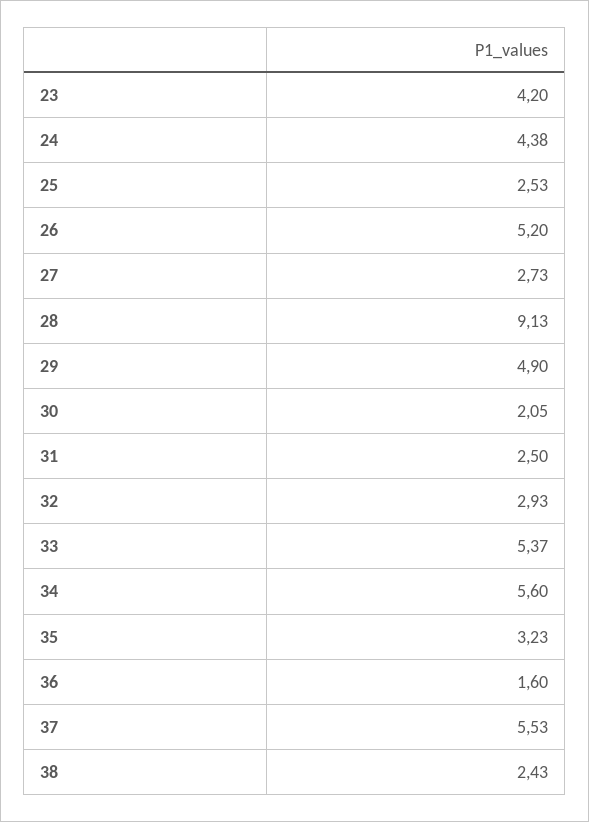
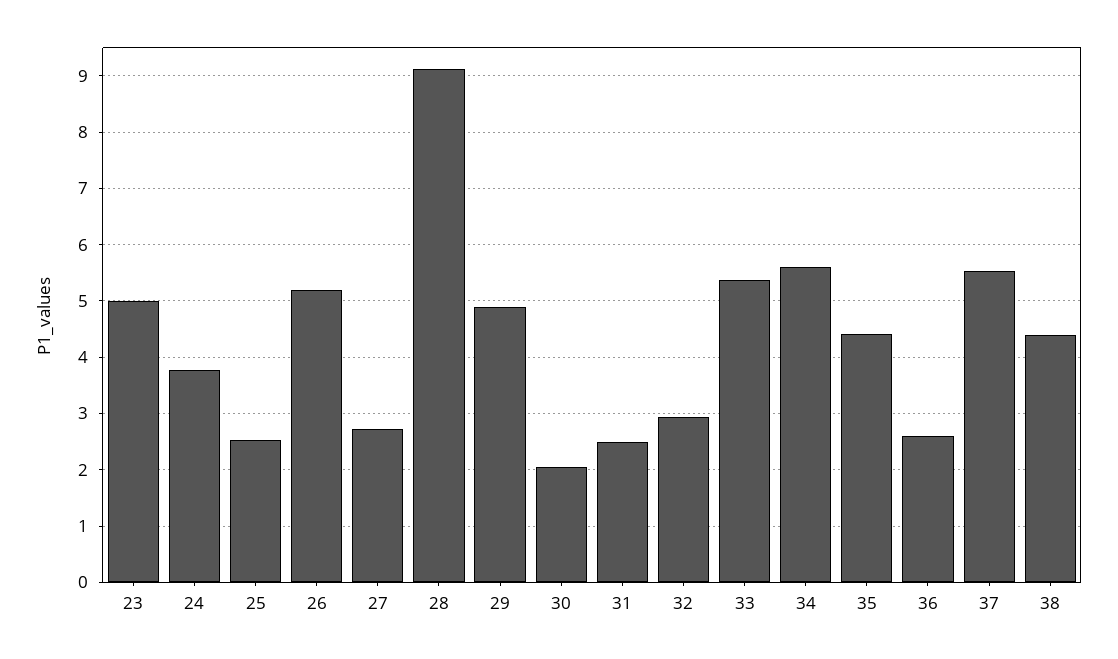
  {
-   "23": 4.2,
+   "23": 5,
-   "24": 4.38,
+   "24": 3.8,
    "25": 2.53,
    "26": 5.2,
    "27": 2.73,
    "28": 9.13,
    "29": 4.9,
    "30": 2.05,
    "31": 2.5,
    "32": 2.93,
    "33": 5.37,
    "34": 5.6,
-   "35": 3.23,
+   "35": 4.4,
-   "36": 1.6,
+   "36": 2.6,
    "37": 5.53,
-   "38": 2.43
+   "38": 4.4
  }

